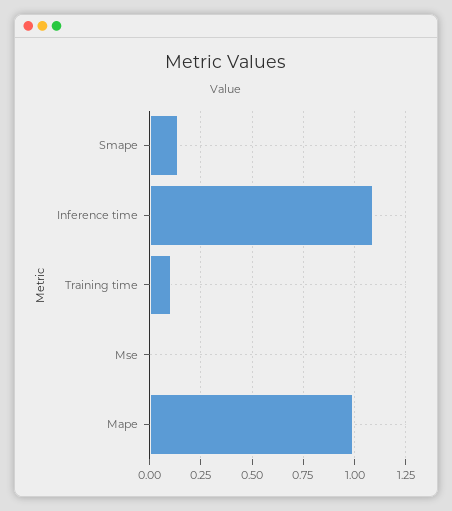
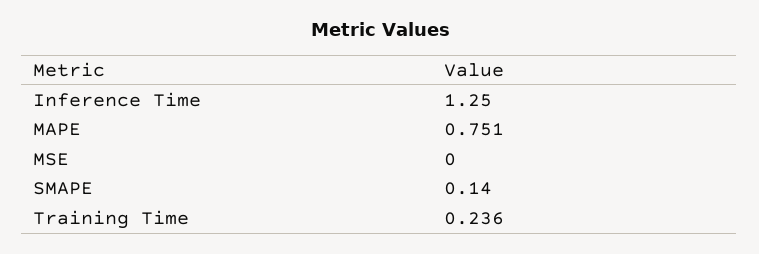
  {
    "Smape": 0.14,
-   "Inference time": 1.1,
+   "Inference time": 1.25,
-   "Training time": 0.1,
+   "Training time": 0.236,
    "Mse": 0,
-   "Mape": 1
+   "Mape": 0.751
  }

